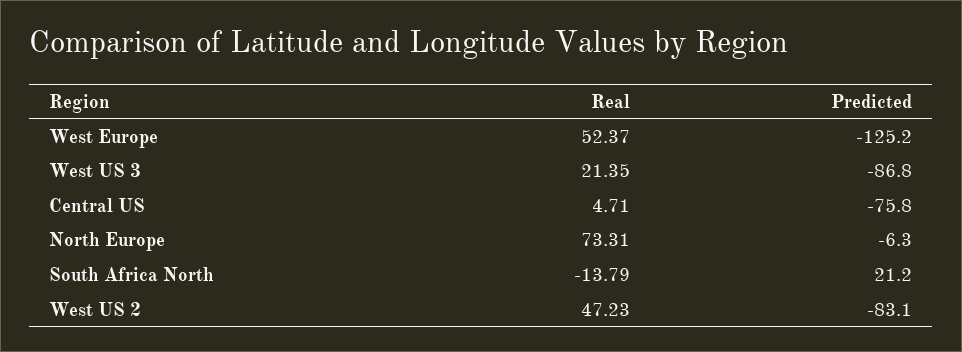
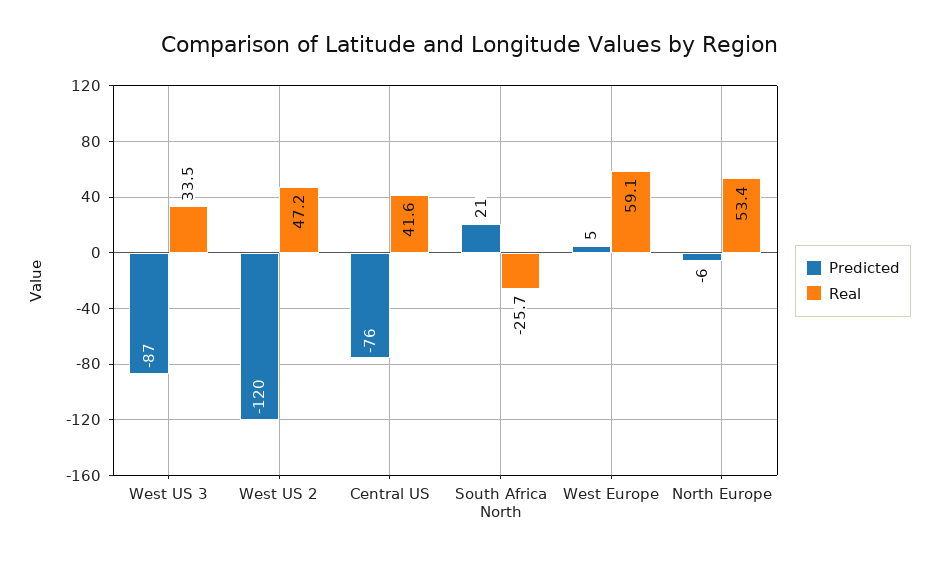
  {
    "Real": {
-     "West Europe": 52.37,
+     "West Europe": 59.1,
-     "West US 3": 21.35,
+     "West US 3": 33.5,
-     "Central US": 4.71,
+     "Central US": 41.6,
-     "North Europe": 73.31,
+     "North Europe": 53.4,
-     "South Africa North": -13.79,
+     "South Africa North": -25.7,
      "West US 2": 47.23
    },
    "Predicted": {
-     "West Europe": -125.2,
+     "West Europe": 5,
      "West US 3": -86.8,
      "Central US": -75.8,
      "North Europe": -6.3,
      "South Africa North": 21.2,
-     "West US 2": -83.1
+     "West US 2": -120
    }
  }

